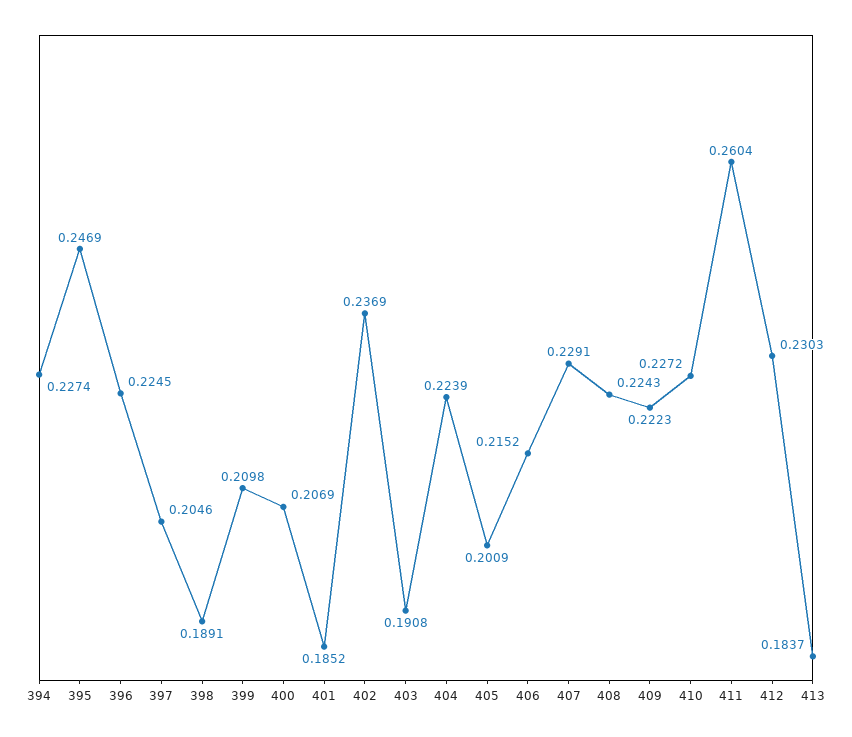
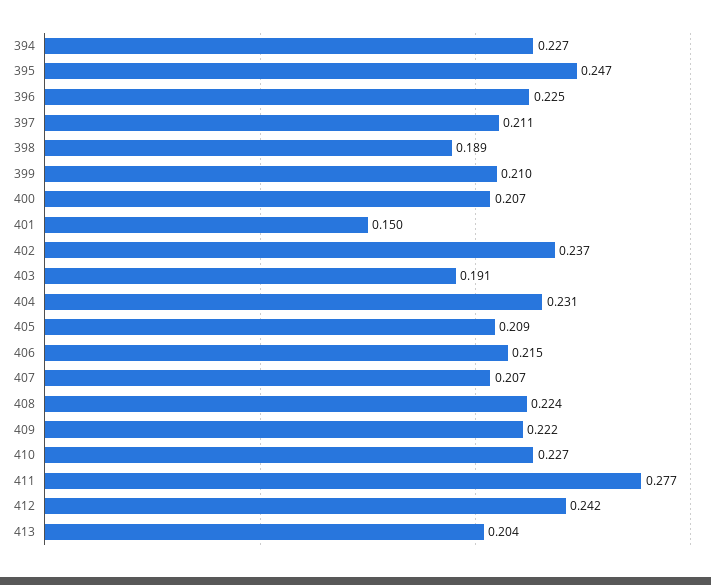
  {
    "394": 0.2274,
    "395": 0.2469,
    "396": 0.2245,
-   "397": 0.2046,
+   "397": 0.211,
    "398": 0.1891,
    "399": 0.2098,
    "400": 0.2069,
-   "401": 0.1852,
+   "401": 0.15,
    "402": 0.2369,
    "403": 0.1908,
-   "404": 0.2239,
+   "404": 0.231,
-   "405": 0.2009,
+   "405": 0.209,
    "406": 0.2152,
-   "407": 0.2291,
+   "407": 0.207,
    "408": 0.2243,
    "409": 0.2223,
    "410": 0.2272,
-   "411": 0.2604,
+   "411": 0.277,
-   "412": 0.2303,
+   "412": 0.242,
-   "413": 0.1837
+   "413": 0.204
  }

